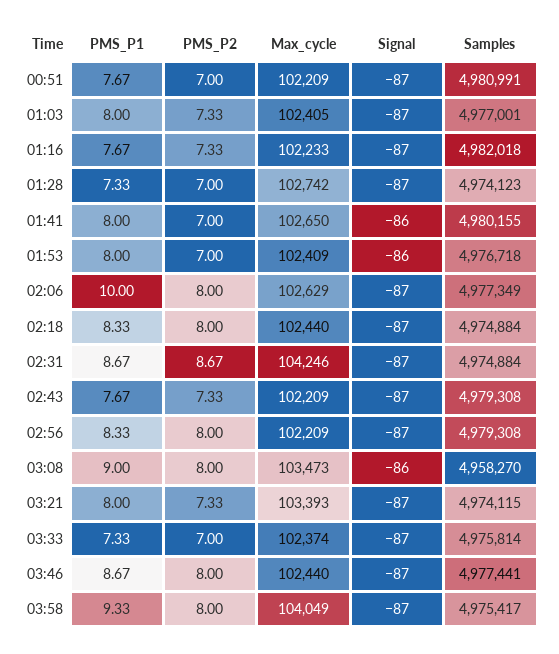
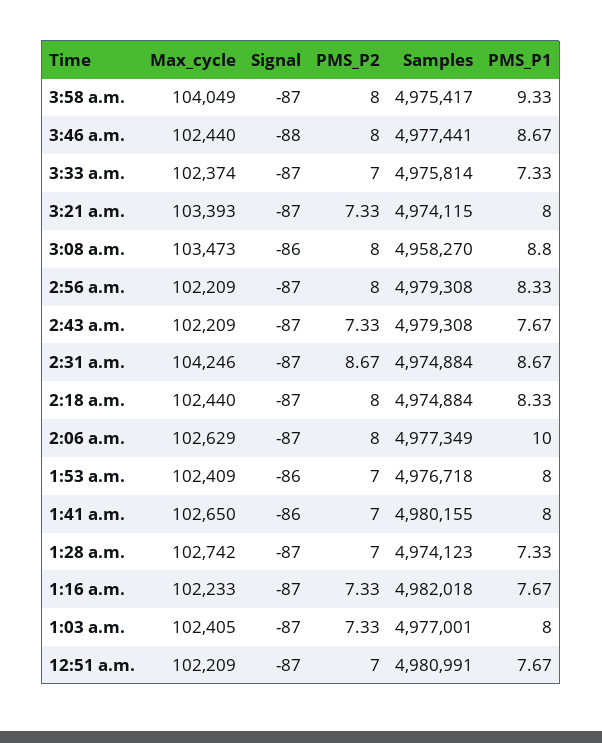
  {
    "PMS_P1": {
      "00:51": 7.67,
      "01:03": 8,
      "01:16": 7.67,
      "01:28": 7.33,
      "01:41": 8,
      "01:53": 8,
      "02:06": 10,
      "02:18": 8.33,
      "02:31": 8.67,
      "02:43": 7.67,
      "02:56": 8.33,
-     "03:08": 9,
+     "03:08": 8.8,
      "03:21": 8,
      "03:33": 7.33,
      "03:46": 8.67,
      "03:58": 9.33
    },
    "PMS_P2": {
      "00:51": 7,
      "01:03": 7.33,
      "01:16": 7.33,
      "01:28": 7,
      "01:41": 7,
      "01:53": 7,
      "02:06": 8,
      "02:18": 8,
      "02:31": 8.67,
      "02:43": 7.33,
      "02:56": 8,
      "03:08": 8,
      "03:21": 7.33,
      "03:33": 7,
      "03:46": 8,
      "03:58": 8
    },
    "Max_cycle": {
      "00:51": 102209,
      "01:03": 102405,
      "01:16": 102233,
      "01:28": 102742,
      "01:41": 102650,
      "01:53": 102409,
      "02:06": 102629,
      "02:18": 102440,
      "02:31": 104246,
      "02:43": 102209,
      "02:56": 102209,
      "03:08": 103473,
      "03:21": 103393,
      "03:33": 102374,
      "03:46": 102440,
      "03:58": 104049
    },
    "Signal": {
      "00:51": -87,
      "01:03": -87,
      "01:16": -87,
      "01:28": -87,
      "01:41": -86,
      "01:53": -86,
      "02:06": -87,
      "02:18": -87,
      "02:31": -87,
      "02:43": -87,
      "02:56": -87,
      "03:08": -86,
      "03:21": -87,
      "03:33": -87,
-     "03:46": -87,
+     "03:46": -88,
      "03:58": -87
    },
    "Samples": {
      "00:51": 4980991,
      "01:03": 4977001,
      "01:16": 4982018,
      "01:28": 4974123,
      "01:41": 4980155,
      "01:53": 4976718,
      "02:06": 4977349,
      "02:18": 4974884,
      "02:31": 4974884,
      "02:43": 4979308,
      "02:56": 4979308,
      "03:08": 4958270,
      "03:21": 4974115,
      "03:33": 4975814,
      "03:46": 4977441,
      "03:58": 4975417
    }
  }

